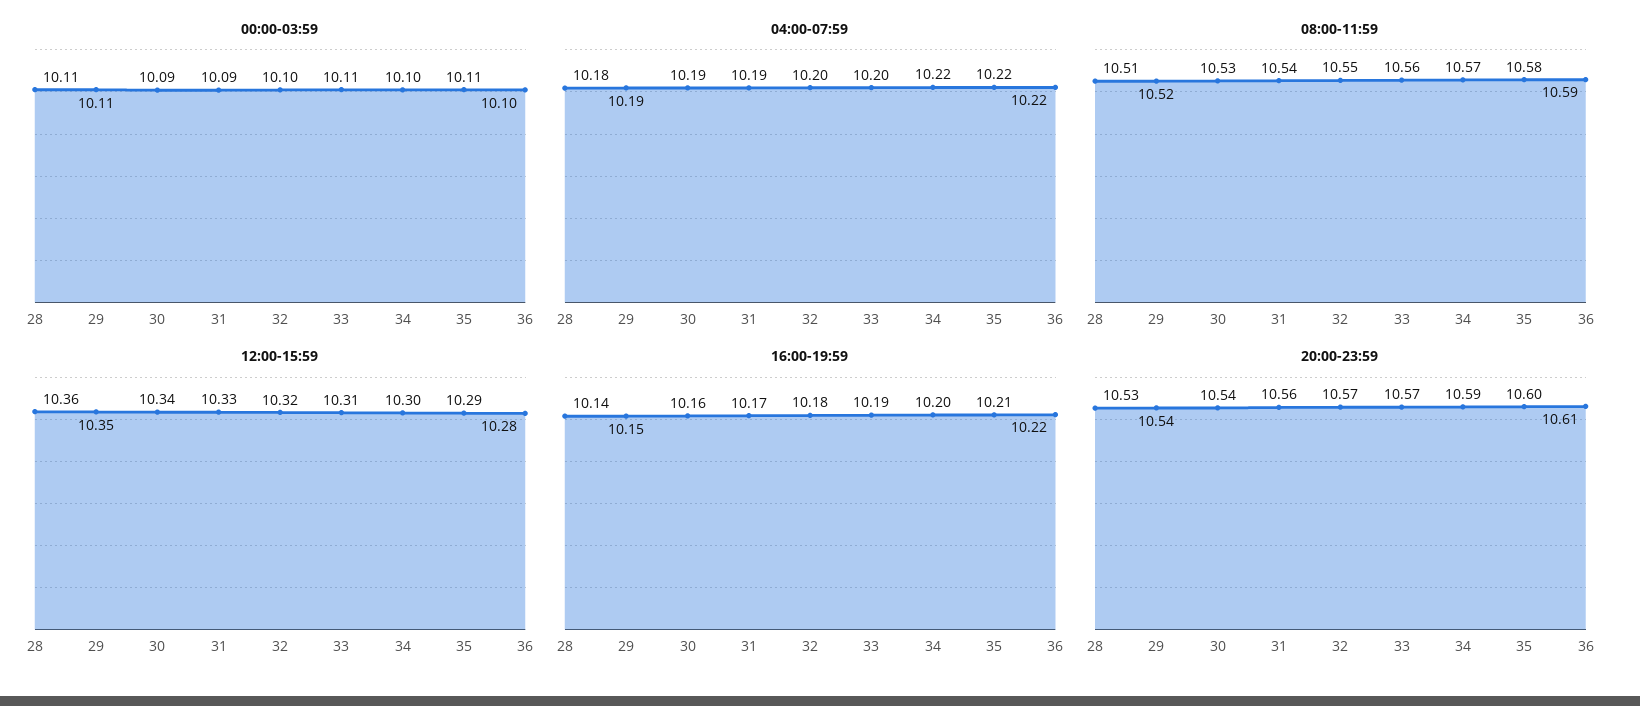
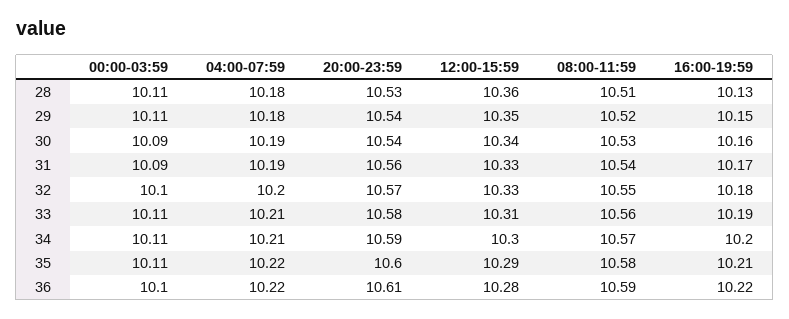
  {
    "00:00-03:59": {
      "28": 10.11,
      "29": 10.11,
      "30": 10.09,
      "31": 10.09,
      "32": 10.1,
      "33": 10.11,
-     "34": 10.1,
+     "34": 10.11,
      "35": 10.11,
      "36": 10.1
    },
    "04:00-07:59": {
      "28": 10.18,
-     "29": 10.19,
+     "29": 10.18,
      "30": 10.19,
      "31": 10.19,
      "32": 10.2,
-     "33": 10.2,
+     "33": 10.21,
-     "34": 10.22,
+     "34": 10.21,
      "35": 10.22,
      "36": 10.22
    },
    "08:00-11:59": {
      "28": 10.51,
      "29": 10.52,
      "30": 10.53,
      "31": 10.54,
      "32": 10.55,
      "33": 10.56,
      "34": 10.57,
      "35": 10.58,
      "36": 10.59
    },
    "12:00-15:59": {
      "28": 10.36,
      "29": 10.35,
      "30": 10.34,
      "31": 10.33,
-     "32": 10.32,
+     "32": 10.33,
      "33": 10.31,
      "34": 10.3,
      "35": 10.29,
      "36": 10.28
    },
    "16:00-19:59": {
-     "28": 10.14,
+     "28": 10.13,
      "29": 10.15,
      "30": 10.16,
      "31": 10.17,
      "32": 10.18,
      "33": 10.19,
      "34": 10.2,
      "35": 10.21,
      "36": 10.22
    },
    "20:00-23:59": {
      "28": 10.53,
      "29": 10.54,
      "30": 10.54,
      "31": 10.56,
      "32": 10.57,
-     "33": 10.57,
+     "33": 10.58,
      "34": 10.59,
      "35": 10.6,
      "36": 10.61
    }
  }

